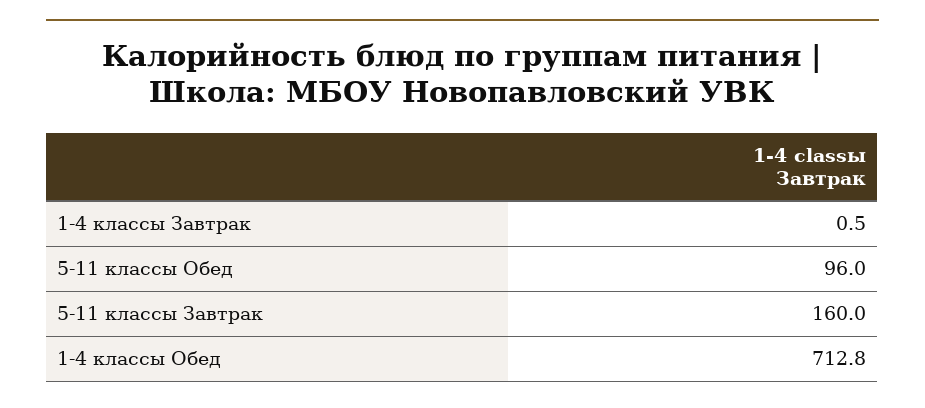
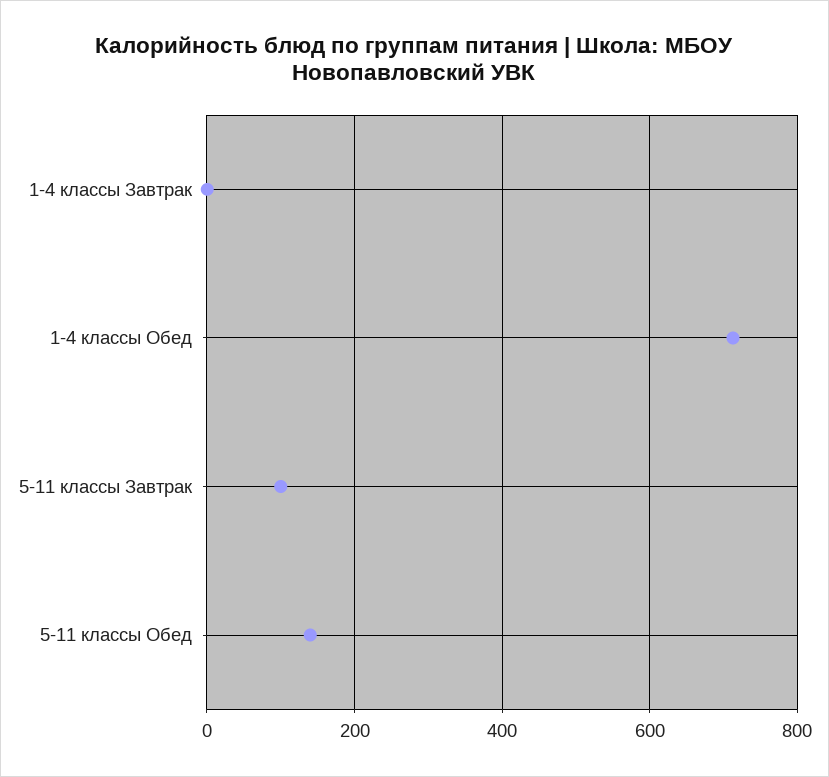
  {
    "1-4 классы Завтрак": 0.5,
-   "5-11 классы Обед": 96,
+   "5-11 классы Обед": 140,
-   "5-11 классы Завтрак": 160,
+   "5-11 классы Завтрак": 100,
    "1-4 классы Обед": 712.8
  }

